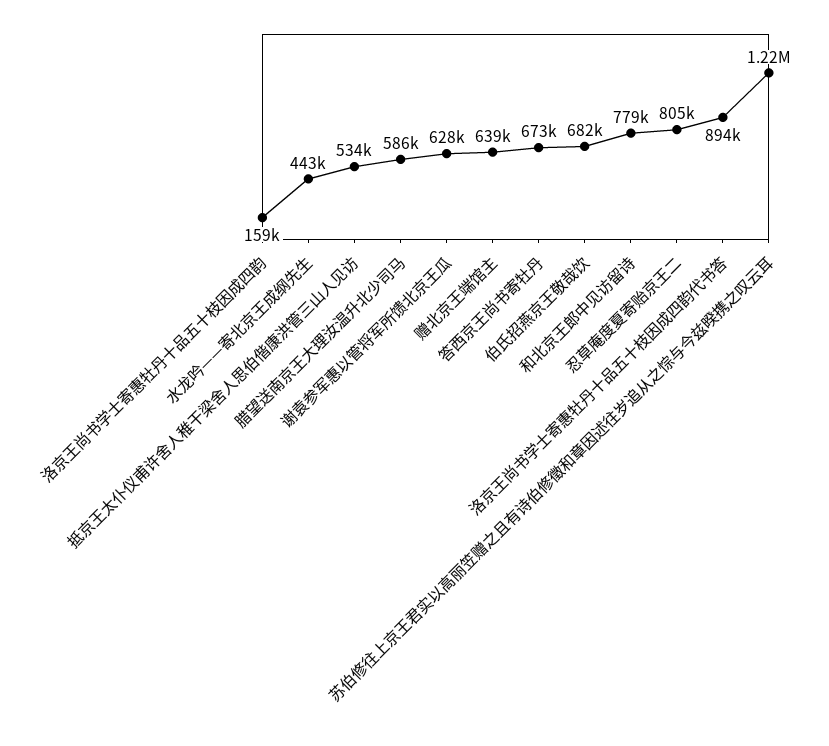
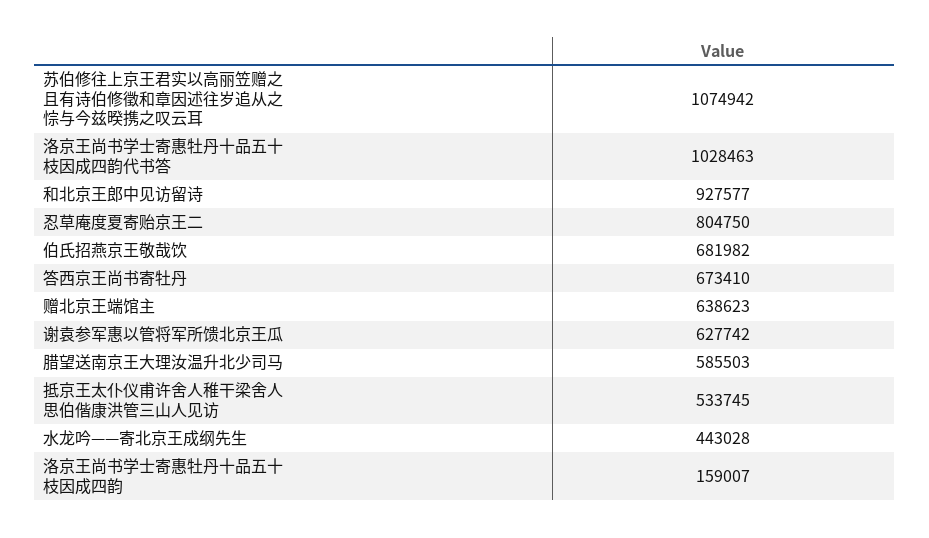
  {
    "洛京王尚书学士寄惠牡丹十品五十枝因成四韵": 159007,
    "水龙吟——寄北京王成纲先生": 443028,
    "抵京王太仆仪甫许舍人稚干梁舍人思伯偕康洪管三山人见访": 533745,
    "腊望送南京王大理汝温升北少司马": 585503,
    "谢袁参军惠以管将军所馈北京王瓜": 627742,
    "赠北京王端馆主": 638623,
    "答西京王尚书寄牡丹": 673410,
    "伯氏招燕京王敬哉饮": 681982,
-   "和北京王郎中见访留诗": 779000,
+   "和北京王郎中见访留诗": 927577,
    "忍草庵度夏寄贻京王二": 804750,
-   "洛京王尚书学士寄惠牡丹十品五十枝因成四韵代书答": 894000,
+   "洛京王尚书学士寄惠牡丹十品五十枝因成四韵代书答": 1028463,
-   "苏伯修往上京王君实以高丽笠赠之且有诗伯修徵和章因述往岁追从之悰与今兹暌携之叹云耳": 1220000
+   "苏伯修往上京王君实以高丽笠赠之且有诗伯修徵和章因述往岁追从之悰与今兹暌携之叹云耳": 1074942
  }

